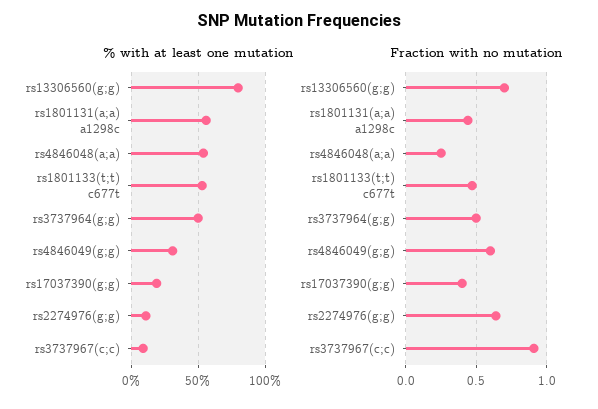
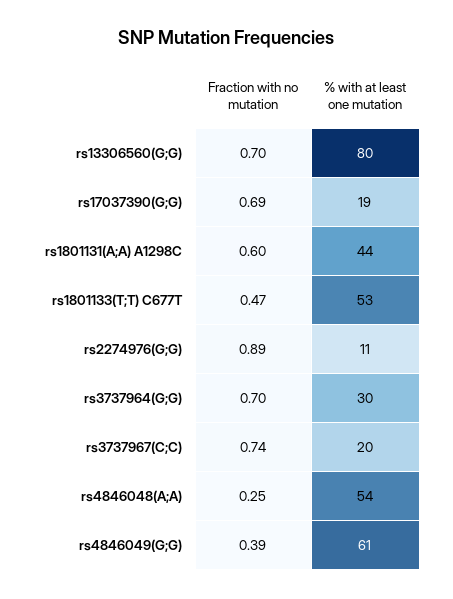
  {
    "% with at least one mutation": {
      "rs13306560(g;g)": 80,
-     "rs1801131(a;a) a1298c": 55,
+     "rs1801131(a;a) a1298c": 44,
      "rs4846048(a;a)": 54,
      "rs1801133(t;t) c677t": 53,
-     "rs3737964(g;g)": 50,
+     "rs3737964(g;g)": 30,
-     "rs4846049(g;g)": 30,
+     "rs4846049(g;g)": 61,
      "rs17037390(g;g)": 19,
      "rs2274976(g;g)": 11,
-     "rs3737967(c;c)": 10
+     "rs3737967(c;c)": 20
    },
    "Fraction with no mutation": {
      "rs13306560(g;g)": 0.7,
-     "rs1801131(a;a) a1298c": 0.45,
+     "rs1801131(a;a) a1298c": 0.6,
      "rs4846048(a;a)": 0.25,
      "rs1801133(t;t) c677t": 0.47,
-     "rs3737964(g;g)": 0.5,
+     "rs3737964(g;g)": 0.7,
-     "rs4846049(g;g)": 0.6,
+     "rs4846049(g;g)": 0.39,
-     "rs17037390(g;g)": 0.4,
+     "rs17037390(g;g)": 0.69,
-     "rs2274976(g;g)": 0.65,
+     "rs2274976(g;g)": 0.89,
-     "rs3737967(c;c)": 0.9
+     "rs3737967(c;c)": 0.74
    }
  }

